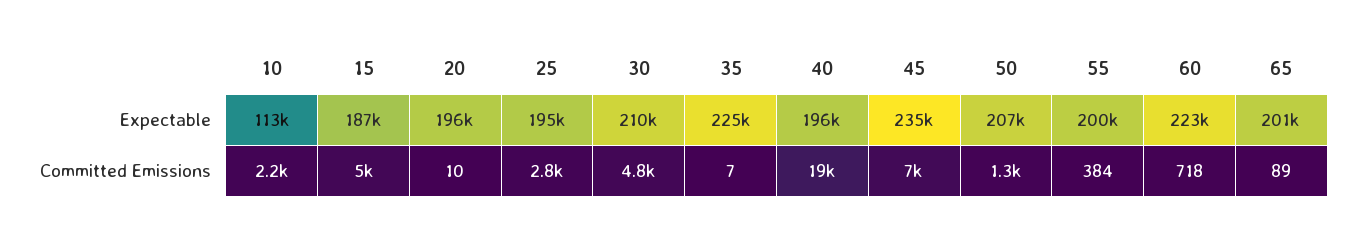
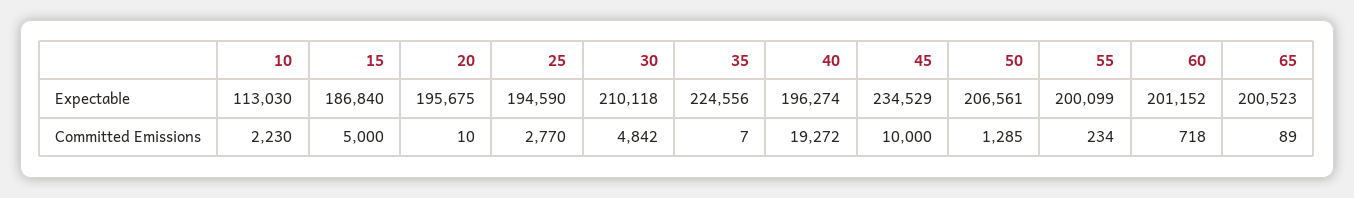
  {
    "10": {
      "Expectable": 113030,
      "Committed Emissions": 2230
    },
    "15": {
      "Expectable": 186840,
      "Committed Emissions": 5000
    },
    "20": {
      "Expectable": 195675,
      "Committed Emissions": 10
    },
    "25": {
      "Expectable": 194590,
      "Committed Emissions": 2770
    },
    "30": {
      "Expectable": 210118,
      "Committed Emissions": 4842
    },
    "35": {
      "Expectable": 224556,
      "Committed Emissions": 7
    },
    "40": {
      "Expectable": 196274,
      "Committed Emissions": 19272
    },
    "45": {
      "Expectable": 234529,
-     "Committed Emissions": 7000
+     "Committed Emissions": 10000
    },
    "50": {
      "Expectable": 206561,
      "Committed Emissions": 1285
    },
    "55": {
      "Expectable": 200099,
-     "Committed Emissions": 384
+     "Committed Emissions": 234
    },
    "60": {
-     "Expectable": 223000,
+     "Expectable": 201152,
      "Committed Emissions": 718
    },
    "65": {
      "Expectable": 200523,
      "Committed Emissions": 89
    }
  }

